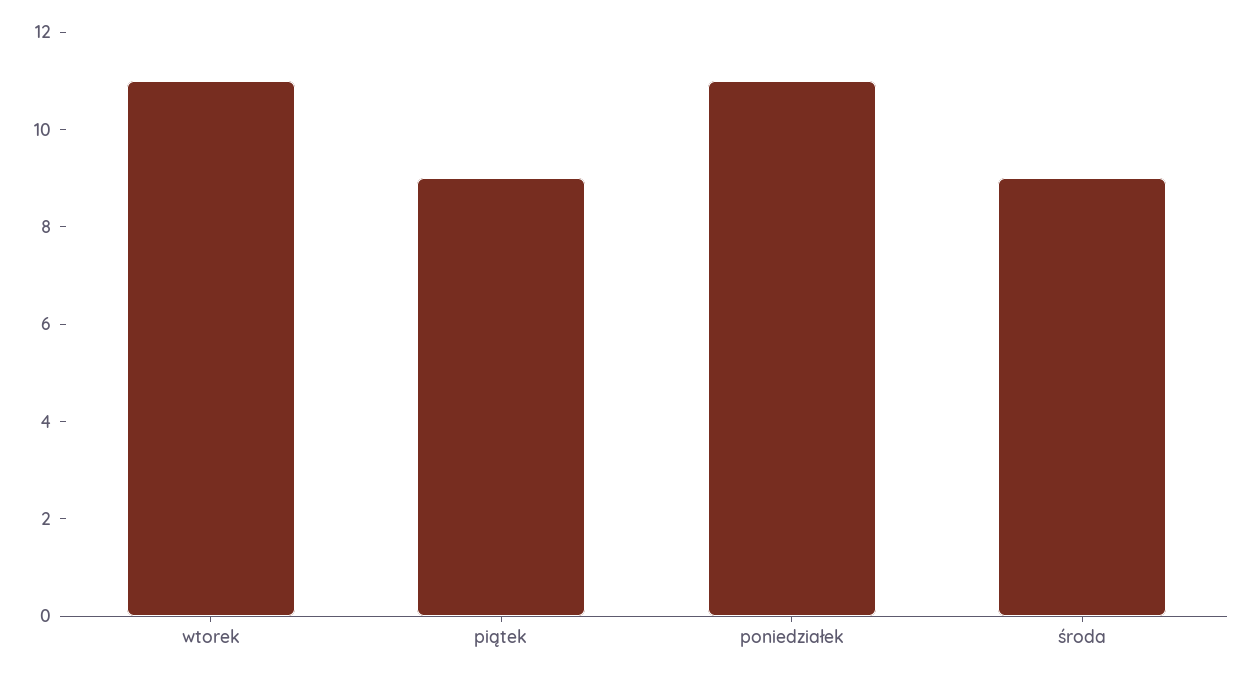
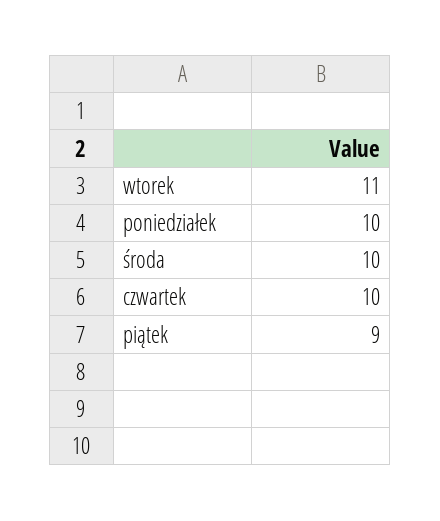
  {
    "wtorek": 11,
    "piątek": 9,
-   "poniedziałek": 11,
+   "poniedziałek": 10,
-   "środa": 9
+   "środa": 10,
+   "czwartek": 10
  }

